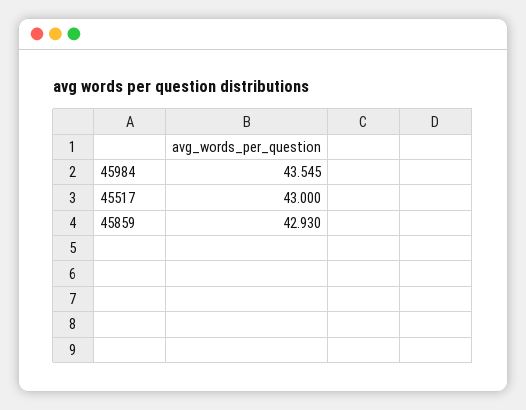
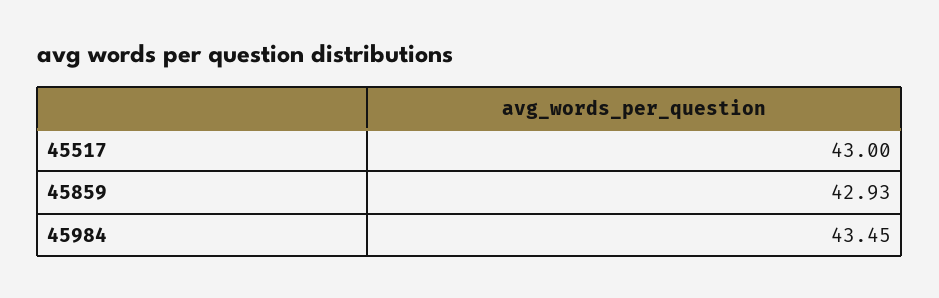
  {
-   "45984": 43.545,
+   "45984": 43.45,
    "45517": 43,
    "45859": 42.93
  }

